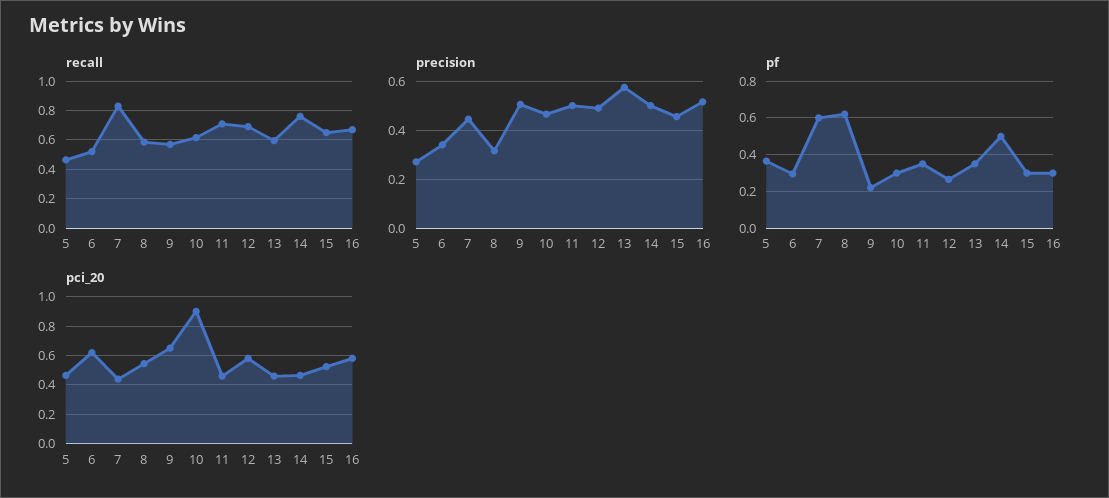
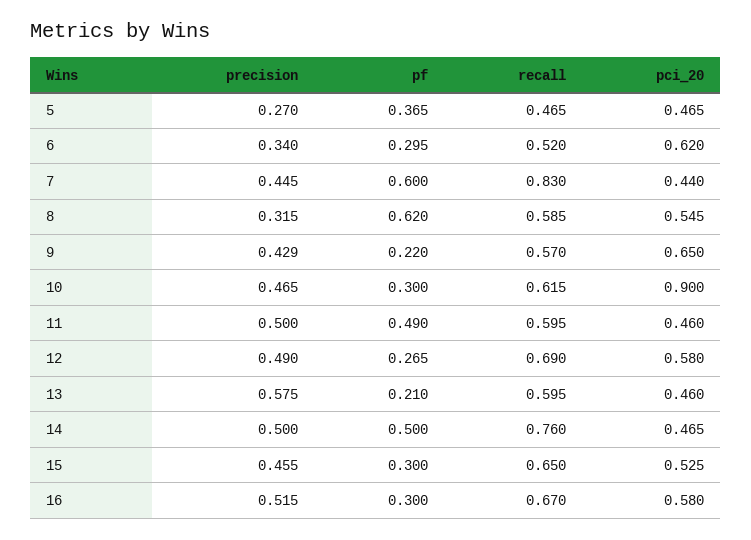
  {
    "recall": {
      "5": 0.465,
      "6": 0.52,
      "7": 0.83,
      "8": 0.585,
      "9": 0.57,
      "10": 0.615,
-     "11": 0.7,
+     "11": 0.595,
      "12": 0.69,
      "13": 0.595,
      "14": 0.76,
      "15": 0.65,
      "16": 0.67
    },
    "precision": {
      "5": 0.27,
      "6": 0.34,
      "7": 0.445,
      "8": 0.315,
-     "9": 0.5,
+     "9": 0.429,
      "10": 0.465,
      "11": 0.5,
      "12": 0.49,
      "13": 0.575,
      "14": 0.5,
      "15": 0.455,
      "16": 0.515
    },
    "pf": {
      "5": 0.365,
      "6": 0.295,
      "7": 0.6,
      "8": 0.62,
      "9": 0.22,
      "10": 0.3,
-     "11": 0.35,
+     "11": 0.49,
      "12": 0.265,
-     "13": 0.35,
+     "13": 0.21,
      "14": 0.5,
      "15": 0.3,
      "16": 0.3
    },
    "pci_20": {
      "5": 0.465,
      "6": 0.62,
      "7": 0.44,
      "8": 0.545,
      "9": 0.65,
      "10": 0.9,
      "11": 0.46,
      "12": 0.58,
      "13": 0.46,
      "14": 0.465,
      "15": 0.525,
      "16": 0.58
    }
  }

